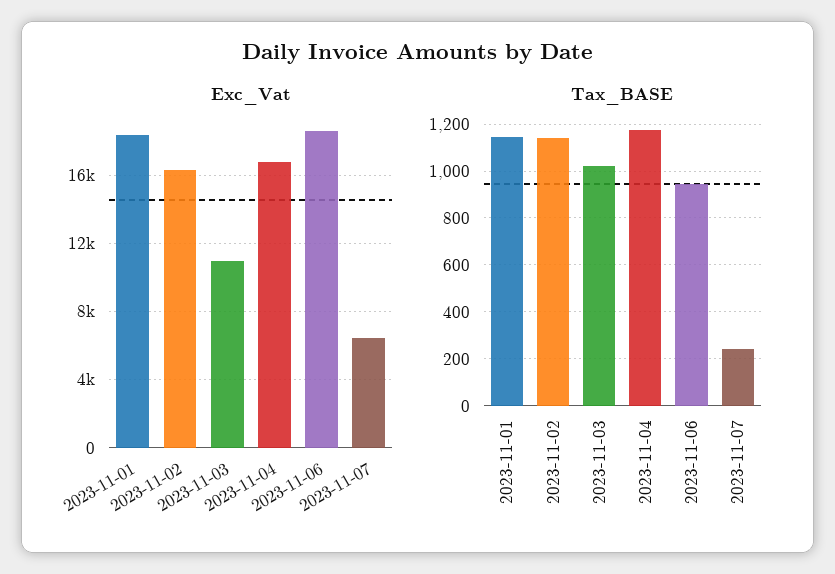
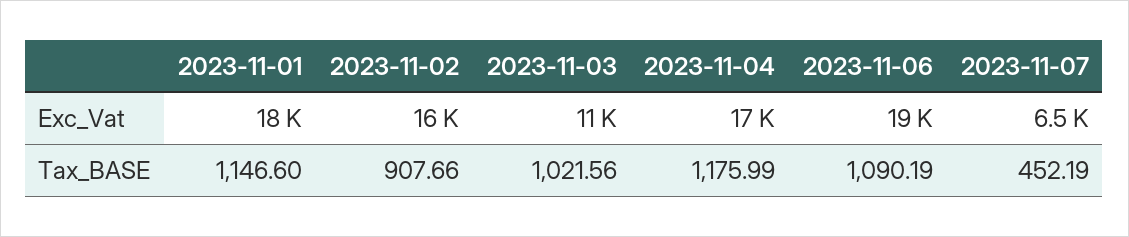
  {
    "Exc_Vat": {
      "2023-11-01": 18000,
      "2023-11-02": 16000,
      "2023-11-03": 11000,
      "2023-11-04": 17000,
      "2023-11-06": 19000,
      "2023-11-07": 6500
    },
    "Tax_BASE": {
      "2023-11-01": 1146.6,
-     "2023-11-02": 1150,
+     "2023-11-02": 907.66,
      "2023-11-03": 1021.56,
      "2023-11-04": 1175.99,
-     "2023-11-06": 950,
+     "2023-11-06": 1090.19,
-     "2023-11-07": 250
+     "2023-11-07": 452.19
    }
  }

